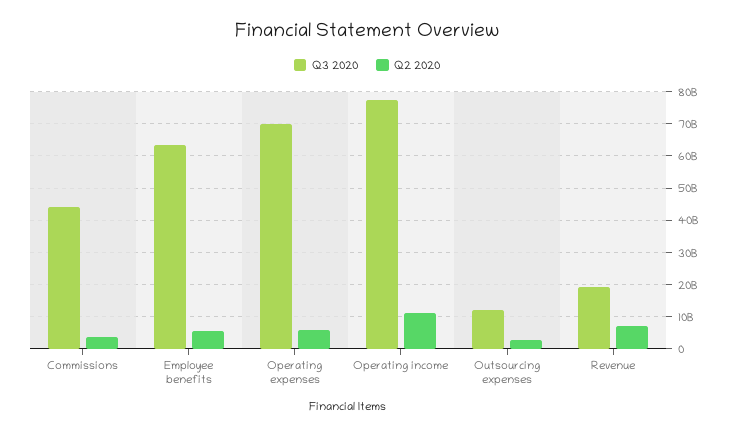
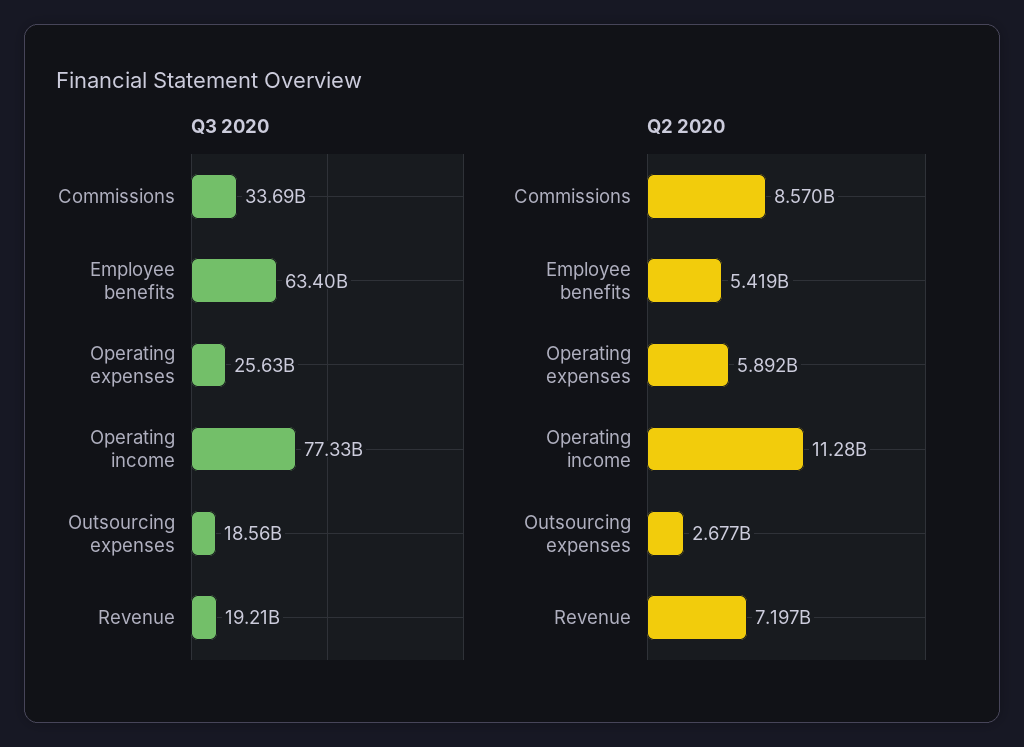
  {
    "Q3 2020": {
-     "Commissions": 44000000000,
+     "Commissions": 33690000000,
      "Employee benefits": 63400000000,
-     "Operating expenses": 70000000000,
+     "Operating expenses": 25630000000,
      "Operating income": 77330000000,
-     "Outsourcing expenses": 12000000000,
+     "Outsourcing expenses": 18560000000,
      "Revenue": 19210000000
    },
    "Q2 2020": {
-     "Commissions": 4000000000,
+     "Commissions": 8570000000,
      "Employee benefits": 5419000000,
      "Operating expenses": 5892000000,
      "Operating income": 11280000000,
      "Outsourcing expenses": 2677000000,
      "Revenue": 7197000000
    }
  }

